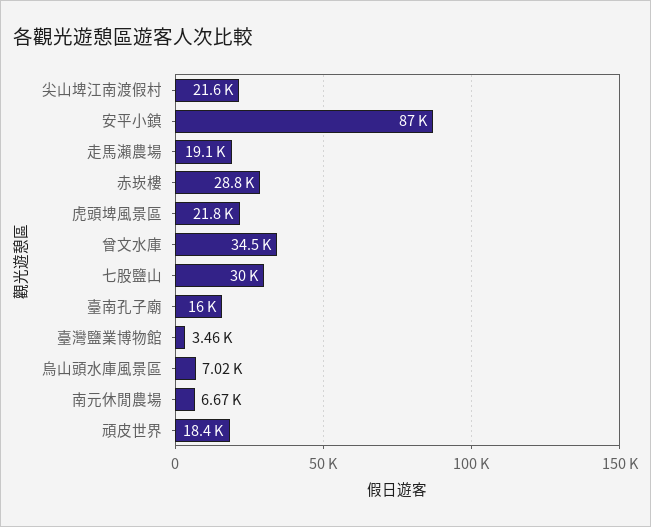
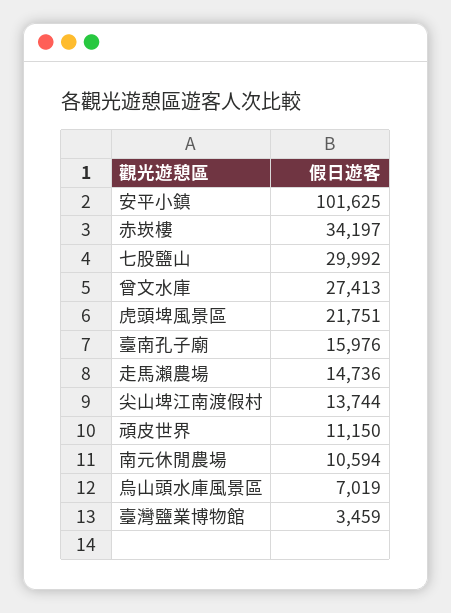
  {
-   "尖山埤江南渡假村": 21600,
+   "尖山埤江南渡假村": 13744,
-   "安平小鎮": 87000,
+   "安平小鎮": 101625,
-   "走馬瀨農場": 19100,
+   "走馬瀨農場": 14736,
-   "赤崁樓": 28800,
+   "赤崁樓": 34197,
    "虎頭埤風景區": 21751,
-   "曾文水庫": 34500,
+   "曾文水庫": 27413,
    "七股鹽山": 29992,
    "臺南孔子廟": 15976,
    "臺灣鹽業博物館": 3459,
    "烏山頭水庫風景區": 7019,
-   "南元休閒農場": 6670,
+   "南元休閒農場": 10594,
-   "頑皮世界": 18400
+   "頑皮世界": 11150
  }

